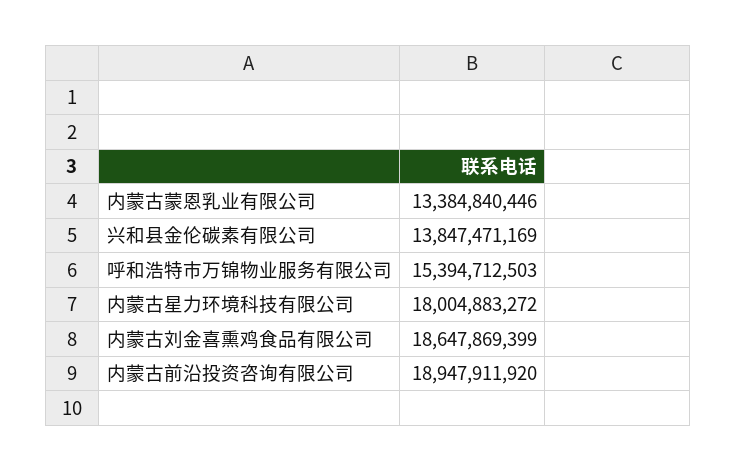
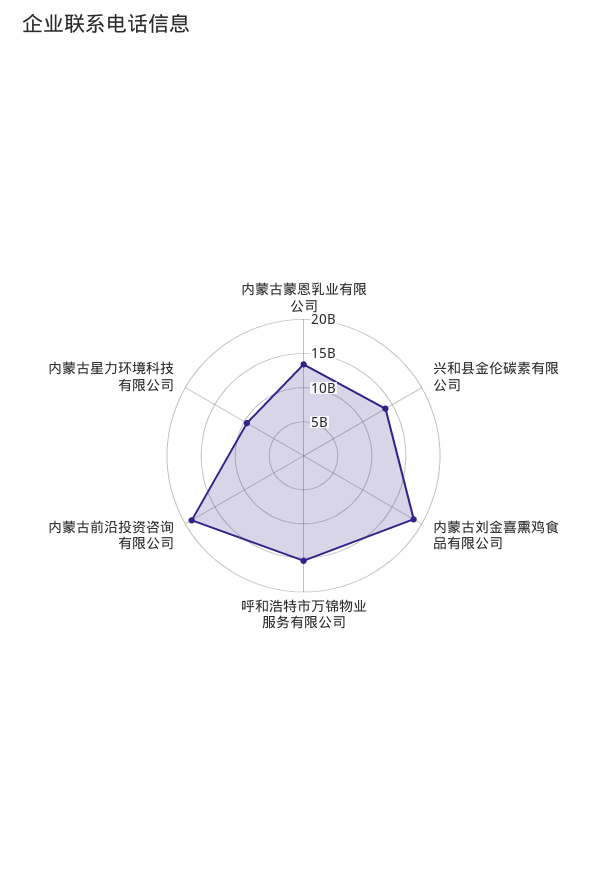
  {
    "内蒙古蒙恩乳业有限公司": 13384840446,
    "兴和县金伦碳素有限公司": 13847471169,
    "呼和浩特市万锦物业服务有限公司": 15394712503,
-   "内蒙古星力环境科技有限公司": 18004883272,
+   "内蒙古星力环境科技有限公司": 10000000000,
    "内蒙古刘金喜熏鸡食品有限公司": 18647869399,
    "内蒙古前沿投资咨询有限公司": 18947911920
  }

